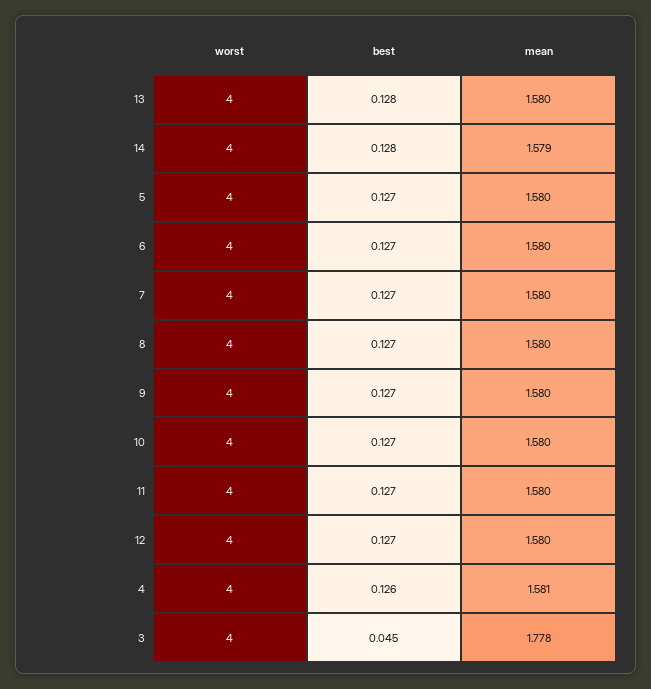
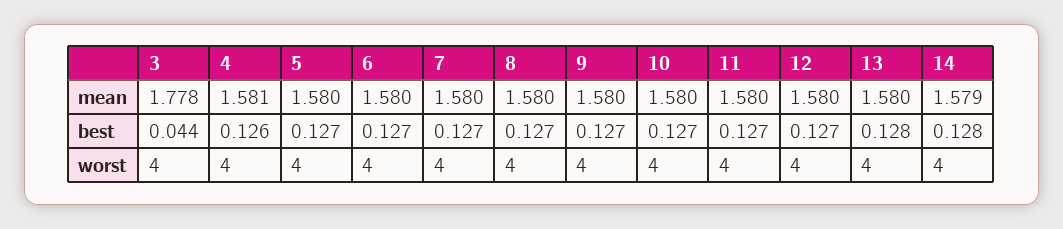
  {
    "worst": {
      "13": 4,
      "14": 4,
      "5": 4,
      "6": 4,
      "7": 4,
      "8": 4,
      "9": 4,
      "10": 4,
      "11": 4,
      "12": 4,
      "4": 4,
      "3": 4
    },
    "best": {
      "13": 0.128,
      "14": 0.128,
      "5": 0.127,
      "6": 0.127,
      "7": 0.127,
      "8": 0.127,
      "9": 0.127,
      "10": 0.127,
      "11": 0.127,
      "12": 0.127,
      "4": 0.126,
-     "3": 0.045
+     "3": 0.044
    },
    "mean": {
      "13": 1.58,
      "14": 1.579,
      "5": 1.58,
      "6": 1.58,
      "7": 1.58,
      "8": 1.58,
      "9": 1.58,
      "10": 1.58,
      "11": 1.58,
      "12": 1.58,
      "4": 1.581,
      "3": 1.778
    }
  }

